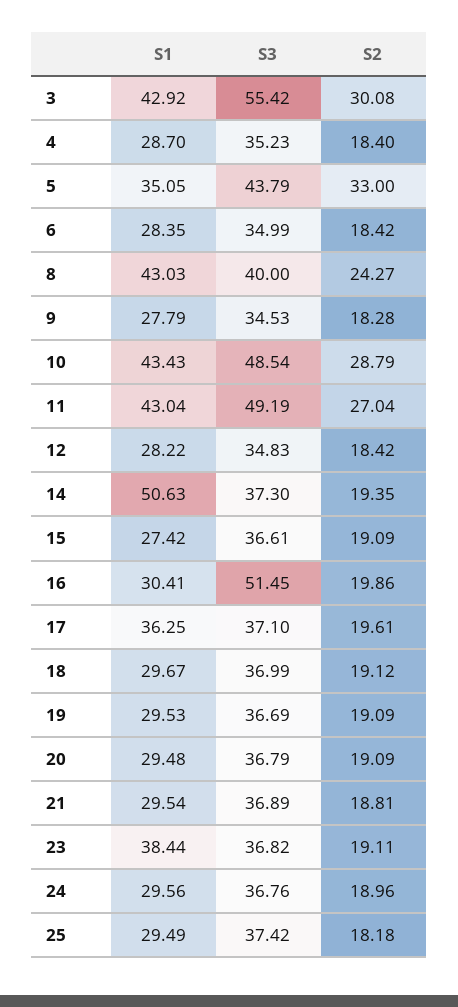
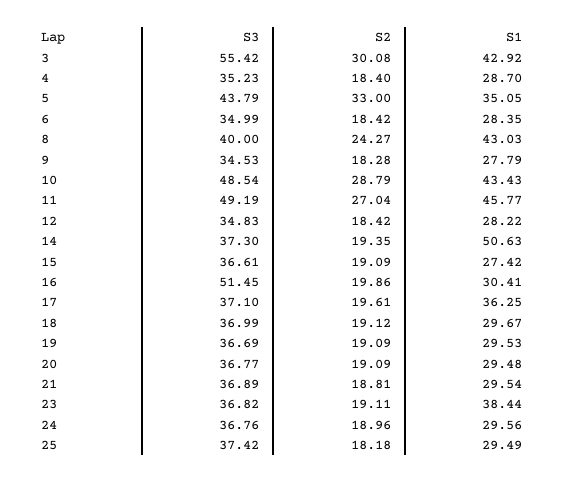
  {
    "S1": {
      "3": 42.92,
      "4": 28.7,
      "5": 35.05,
      "6": 28.35,
      "8": 43.03,
      "9": 27.79,
      "10": 43.43,
-     "11": 43.04,
+     "11": 45.77,
      "12": 28.22,
      "14": 50.63,
      "15": 27.42,
      "16": 30.41,
      "17": 36.25,
      "18": 29.67,
      "19": 29.53,
      "20": 29.48,
      "21": 29.54,
      "23": 38.44,
      "24": 29.56,
      "25": 29.49
    },
    "S3": {
      "3": 55.42,
      "4": 35.23,
      "5": 43.79,
      "6": 34.99,
      "8": 40,
      "9": 34.53,
      "10": 48.54,
      "11": 49.19,
      "12": 34.83,
      "14": 37.3,
      "15": 36.61,
      "16": 51.45,
      "17": 37.1,
      "18": 36.99,
      "19": 36.69,
-     "20": 36.79,
+     "20": 36.77,
      "21": 36.89,
      "23": 36.82,
      "24": 36.76,
      "25": 37.42
    },
    "S2": {
      "3": 30.08,
      "4": 18.4,
      "5": 33,
      "6": 18.42,
      "8": 24.27,
      "9": 18.28,
      "10": 28.79,
      "11": 27.04,
      "12": 18.42,
      "14": 19.35,
      "15": 19.09,
      "16": 19.86,
      "17": 19.61,
      "18": 19.12,
      "19": 19.09,
      "20": 19.09,
      "21": 18.81,
      "23": 19.11,
      "24": 18.96,
      "25": 18.18
    }
  }

